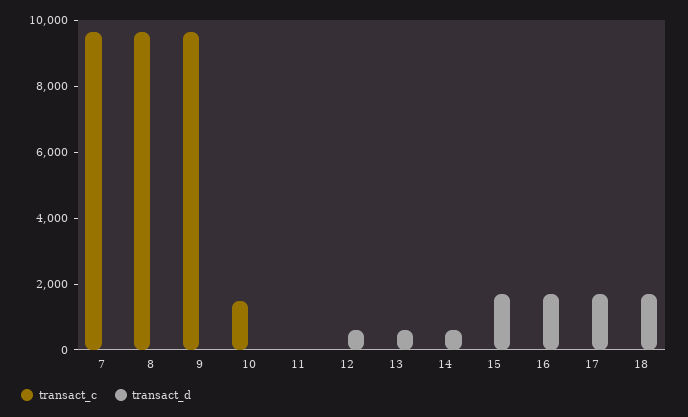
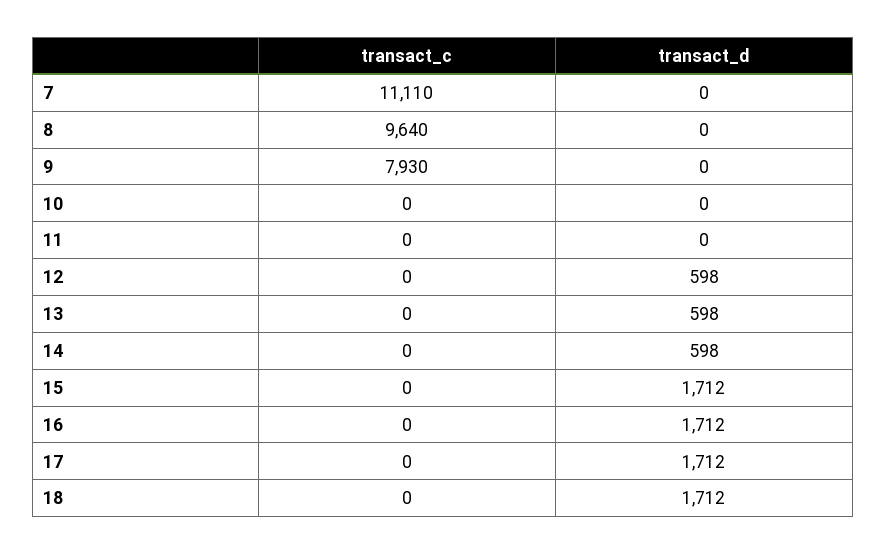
  {
    "transact_c": {
-     "7": 9500,
+     "7": 11110,
      "8": 9640,
-     "9": 9500,
+     "9": 7930,
-     "10": 1500,
+     "10": 0,
      "11": 0,
      "12": 0,
      "13": 0,
      "14": 0,
      "15": 0,
      "16": 0,
      "17": 0,
      "18": 0
    },
    "transact_d": {
      "7": 0,
      "8": 0,
      "9": 0,
      "10": 0,
      "11": 0,
      "12": 598,
      "13": 598,
      "14": 598,
      "15": 1712,
      "16": 1712,
      "17": 1712,
      "18": 1712
    }
  }

